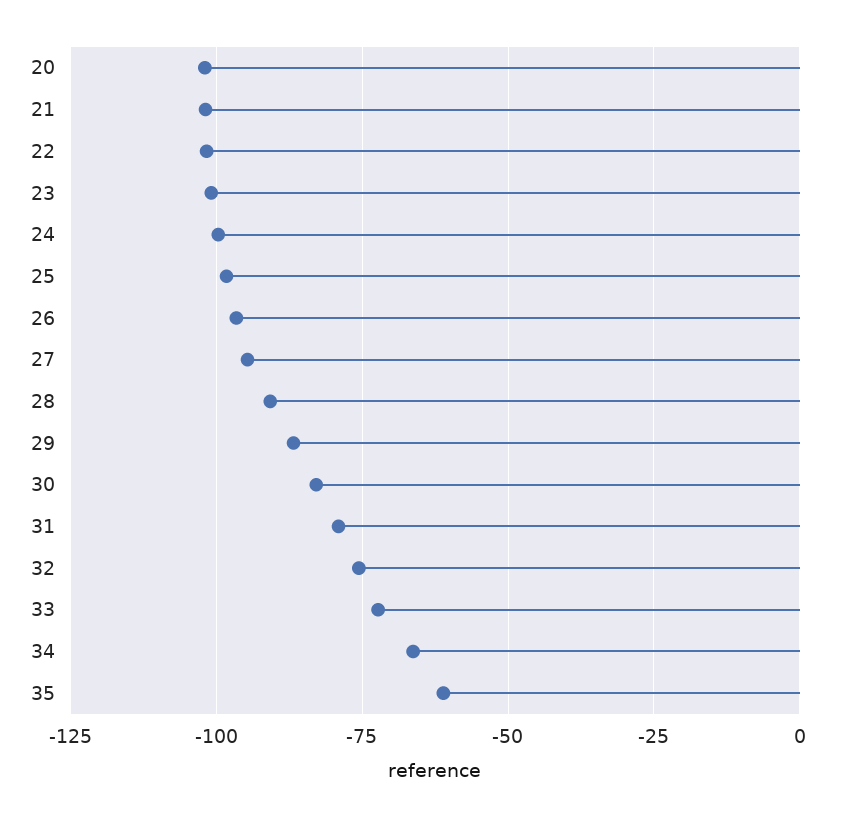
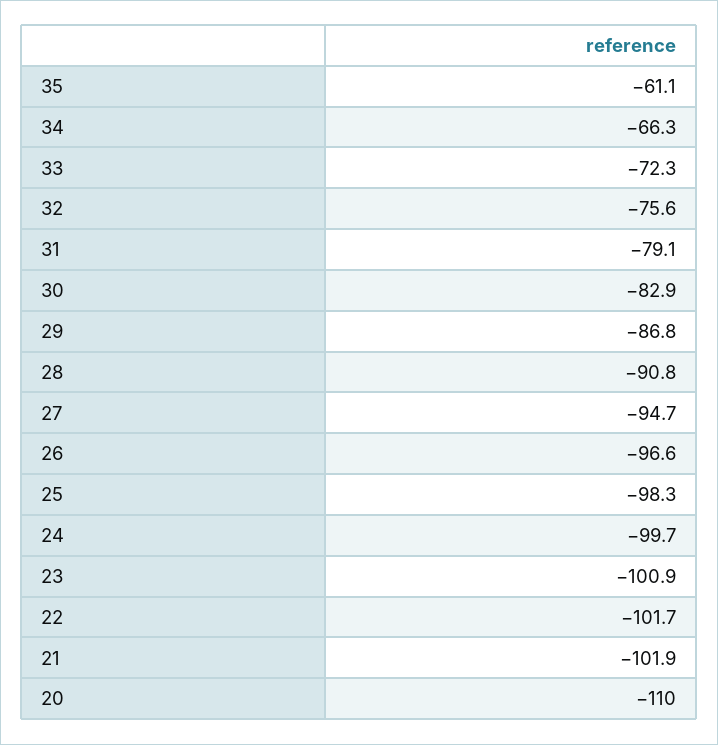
  {
-   "20": -102.5,
+   "20": -110,
    "21": -101.9,
    "22": -101.7,
    "23": -100.9,
    "24": -99.7,
    "25": -98.3,
    "26": -96.6,
    "27": -94.7,
    "28": -90.8,
    "29": -86.8,
    "30": -82.9,
    "31": -79.1,
    "32": -75.6,
    "33": -72.3,
    "34": -66.3,
    "35": -61.1
  }

